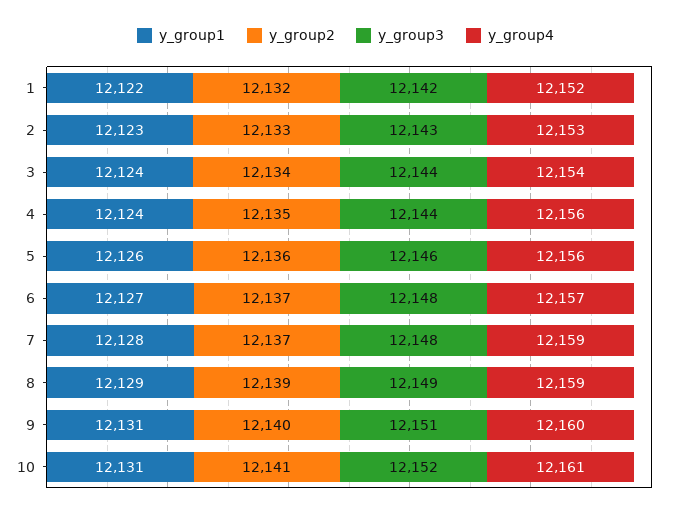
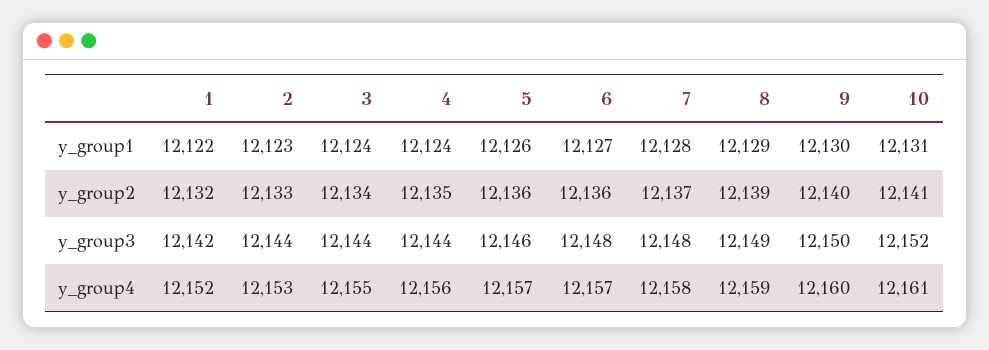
  {
    "y_group1": {
      "1": 12122,
      "2": 12123,
      "3": 12124,
      "4": 12124,
      "5": 12126,
      "6": 12127,
      "7": 12128,
      "8": 12129,
-     "9": 12131,
+     "9": 12130,
      "10": 12131
    },
    "y_group2": {
      "1": 12132,
      "2": 12133,
      "3": 12134,
      "4": 12135,
      "5": 12136,
-     "6": 12137,
+     "6": 12136,
      "7": 12137,
      "8": 12139,
      "9": 12140,
      "10": 12141
    },
    "y_group3": {
      "1": 12142,
-     "2": 12143,
+     "2": 12144,
      "3": 12144,
      "4": 12144,
      "5": 12146,
      "6": 12148,
      "7": 12148,
      "8": 12149,
-     "9": 12151,
+     "9": 12150,
      "10": 12152
    },
    "y_group4": {
      "1": 12152,
      "2": 12153,
-     "3": 12154,
+     "3": 12155,
      "4": 12156,
-     "5": 12156,
+     "5": 12157,
      "6": 12157,
-     "7": 12159,
+     "7": 12158,
      "8": 12159,
      "9": 12160,
      "10": 12161
    }
  }

